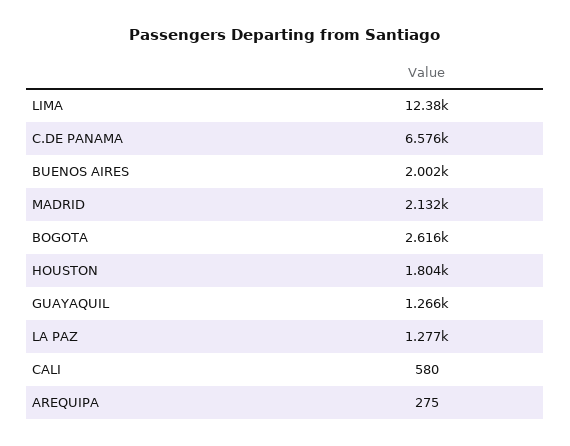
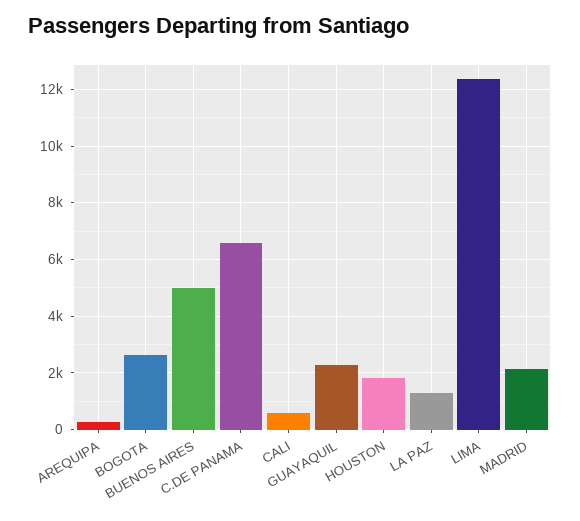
  {
    "LIMA": 12380,
    "C.DE PANAMA": 6576,
-   "BUENOS AIRES": 2002,
+   "BUENOS AIRES": 5000,
    "MADRID": 2132,
    "BOGOTA": 2616,
    "HOUSTON": 1804,
-   "GUAYAQUIL": 1266,
+   "GUAYAQUIL": 2250,
    "LA PAZ": 1277,
    "CALI": 580,
    "AREQUIPA": 275
  }

